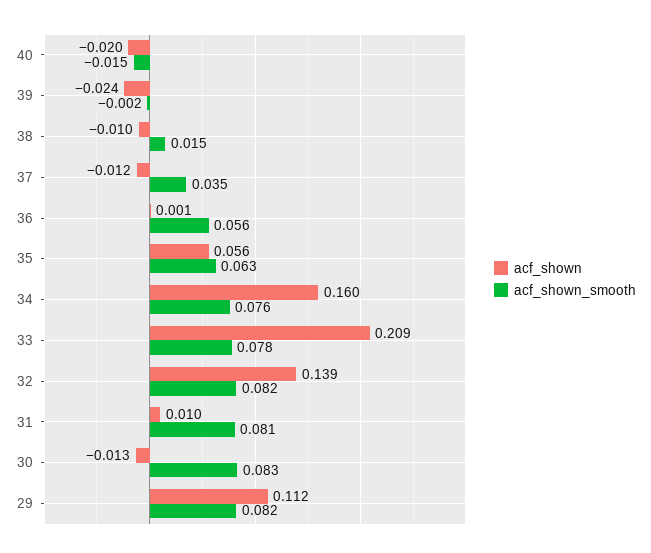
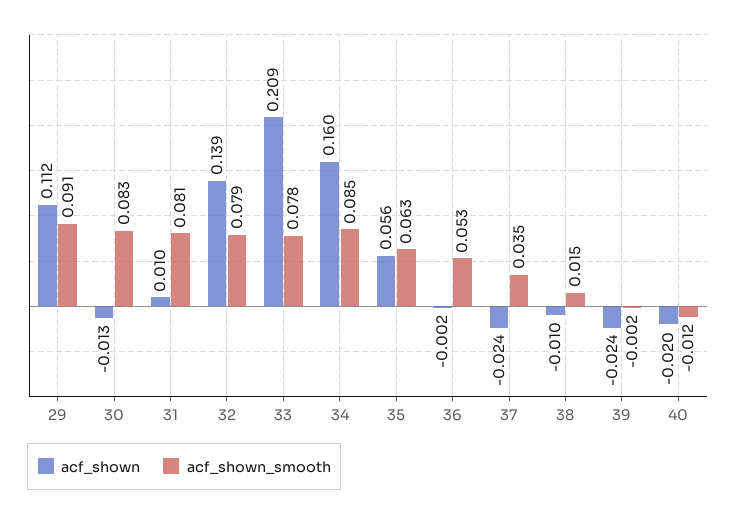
  {
    "acf_shown": {
      "40": -0.02,
      "39": -0.024,
      "38": -0.01,
-     "37": -0.012,
+     "37": -0.024,
-     "36": 0.001,
+     "36": -0.002,
      "35": 0.056,
      "34": 0.16,
      "33": 0.209,
      "32": 0.139,
      "31": 0.01,
      "30": -0.013,
      "29": 0.112
    },
    "acf_shown_smooth": {
-     "40": -0.015,
+     "40": -0.012,
      "39": -0.002,
      "38": 0.015,
      "37": 0.035,
-     "36": 0.056,
+     "36": 0.053,
      "35": 0.063,
-     "34": 0.076,
+     "34": 0.085,
      "33": 0.078,
-     "32": 0.082,
+     "32": 0.079,
      "31": 0.081,
      "30": 0.083,
-     "29": 0.082
+     "29": 0.091
    }
  }

